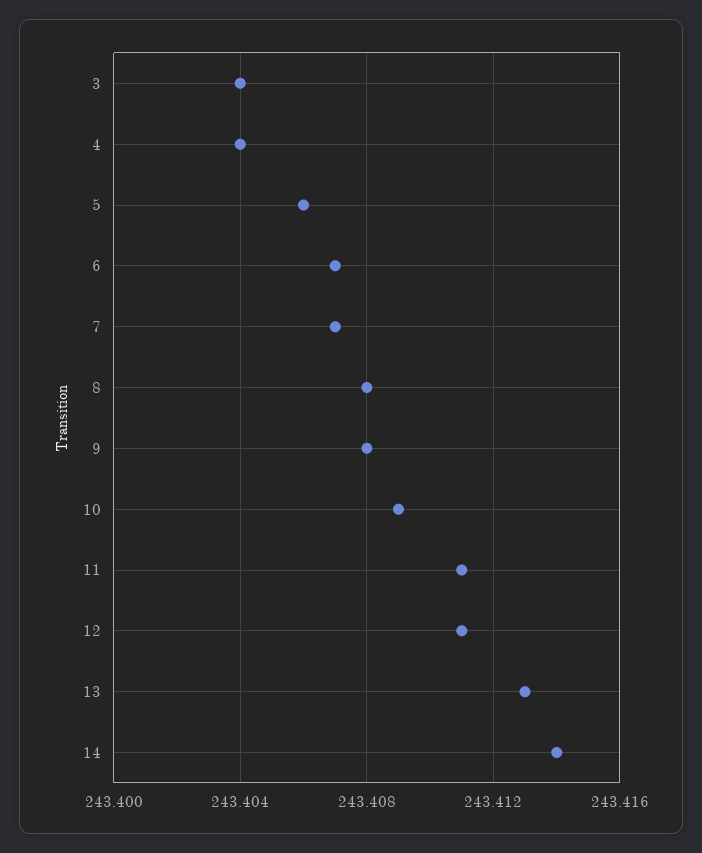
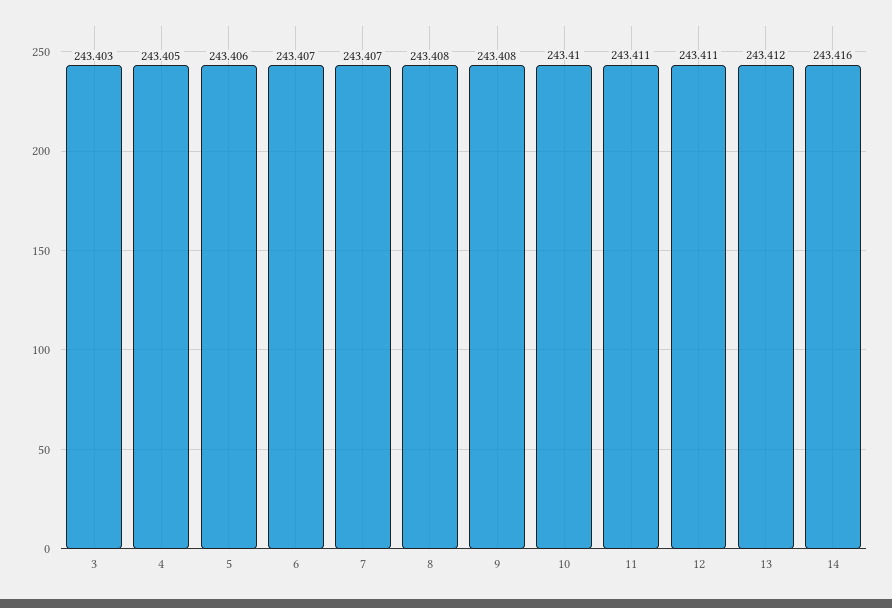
  {
-   "3": 243.404,
+   "3": 243.403,
-   "4": 243.404,
+   "4": 243.405,
    "5": 243.406,
    "6": 243.407,
    "7": 243.407,
    "8": 243.408,
    "9": 243.408,
-   "10": 243.409,
+   "10": 243.41,
    "11": 243.411,
    "12": 243.411,
-   "13": 243.413,
+   "13": 243.412,
-   "14": 243.414
+   "14": 243.416
  }

